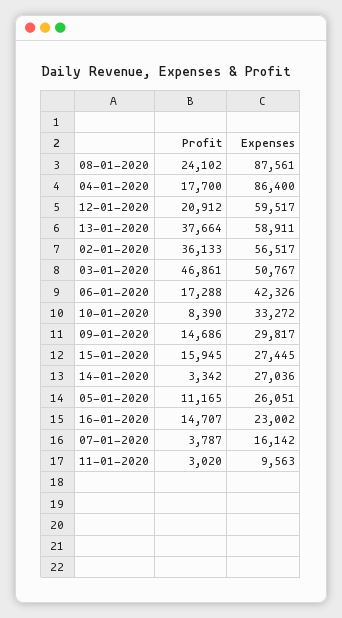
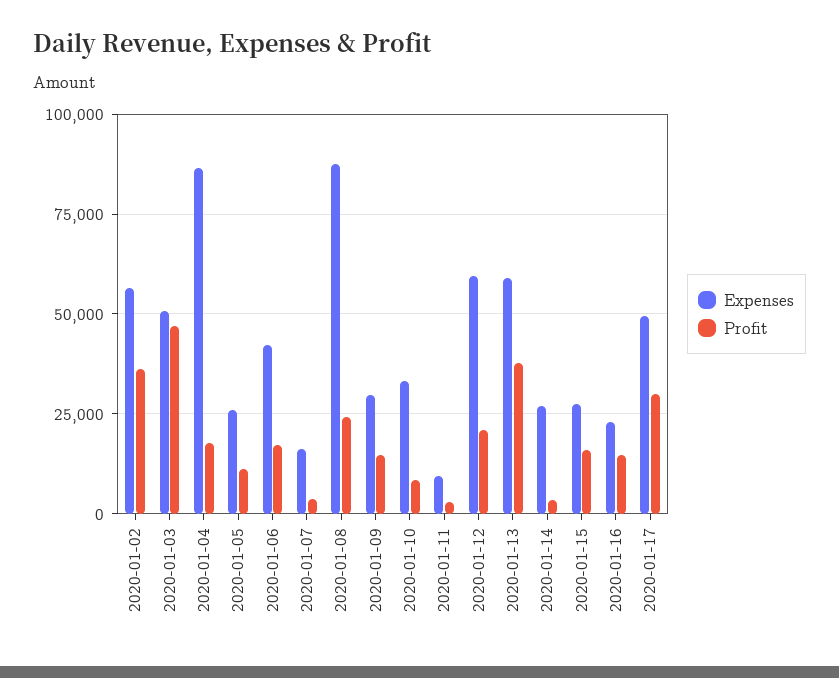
  {
    "Profit": {
      "08-01-2020": 24102,
      "04-01-2020": 17700,
      "12-01-2020": 20912,
      "13-01-2020": 37664,
      "02-01-2020": 36133,
      "03-01-2020": 46861,
      "06-01-2020": 17288,
      "10-01-2020": 8390,
      "09-01-2020": 14686,
      "15-01-2020": 15945,
      "14-01-2020": 3342,
      "05-01-2020": 11165,
      "16-01-2020": 14707,
      "07-01-2020": 3787,
-     "11-01-2020": 3020
+     "11-01-2020": 3020,
+     "2020-01-17": 30000
    },
    "Expenses": {
      "08-01-2020": 87561,
      "04-01-2020": 86400,
      "12-01-2020": 59517,
      "13-01-2020": 58911,
      "02-01-2020": 56517,
      "03-01-2020": 50767,
      "06-01-2020": 42326,
      "10-01-2020": 33272,
      "09-01-2020": 29817,
      "15-01-2020": 27445,
      "14-01-2020": 27036,
      "05-01-2020": 26051,
      "16-01-2020": 23002,
      "07-01-2020": 16142,
-     "11-01-2020": 9563
+     "11-01-2020": 9563,
+     "2020-01-17": 50000
    }
  }

